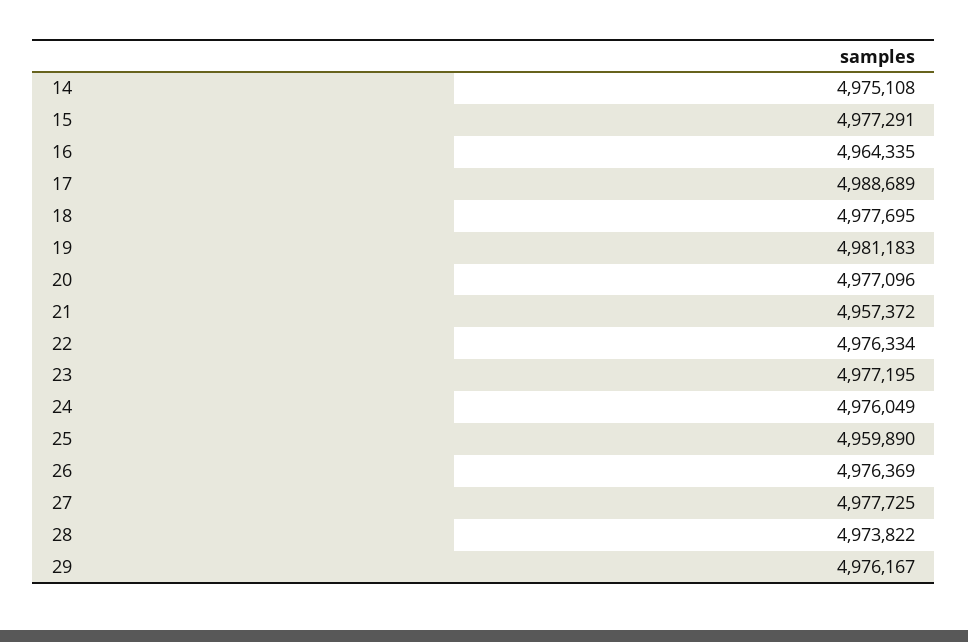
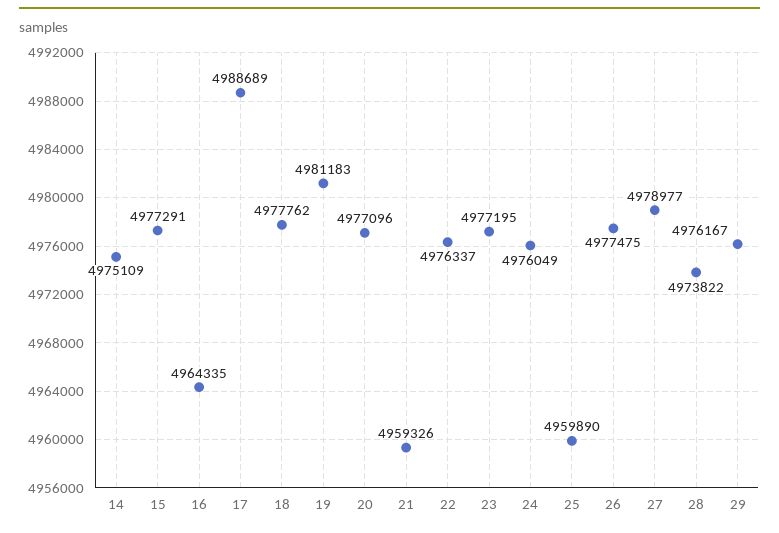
  {
-   "14": 4975108,
+   "14": 4975109,
    "15": 4977291,
    "16": 4964335,
    "17": 4988689,
-   "18": 4977695,
+   "18": 4977762,
    "19": 4981183,
    "20": 4977096,
-   "21": 4957372,
+   "21": 4959326,
-   "22": 4976334,
+   "22": 4976337,
    "23": 4977195,
    "24": 4976049,
    "25": 4959890,
-   "26": 4976369,
+   "26": 4977475,
-   "27": 4977725,
+   "27": 4978977,
    "28": 4973822,
    "29": 4976167
  }

